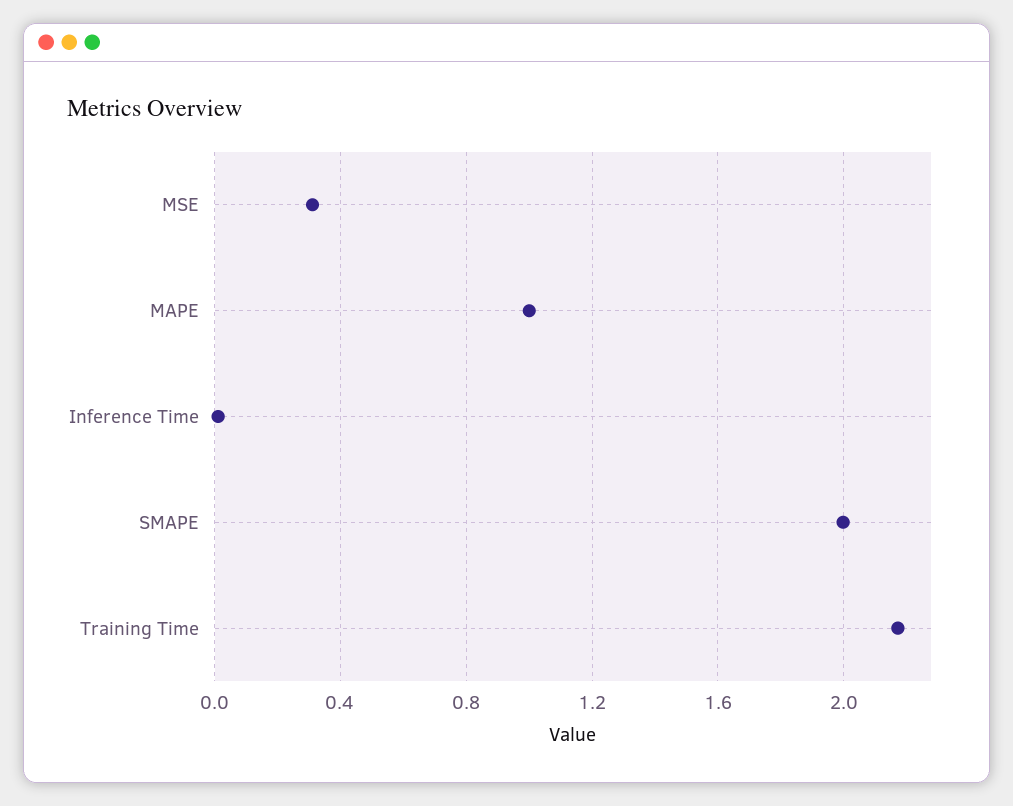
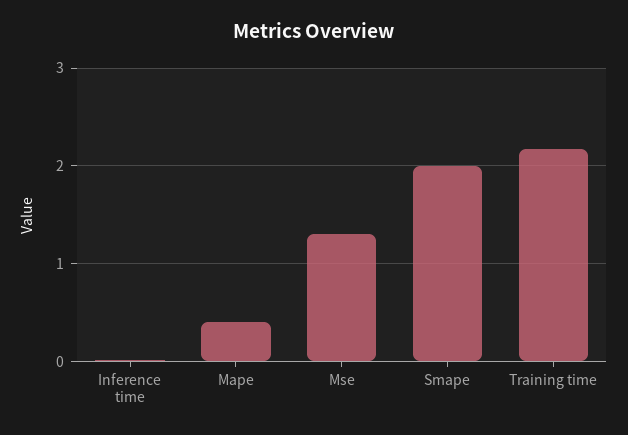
  {
-   "MSE": 0.3,
+   "MSE": 1.3,
-   "MAPE": 1,
+   "MAPE": 0.4,
    "Inference Time": 0,
    "SMAPE": 2,
    "Training Time": 2.15
  }

